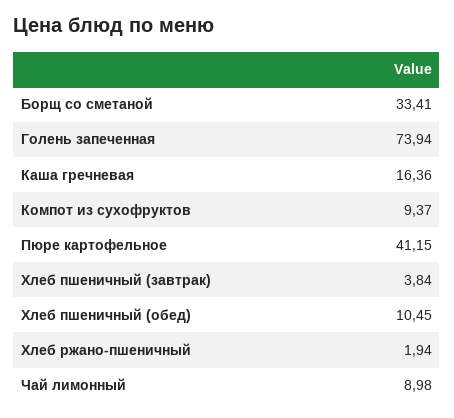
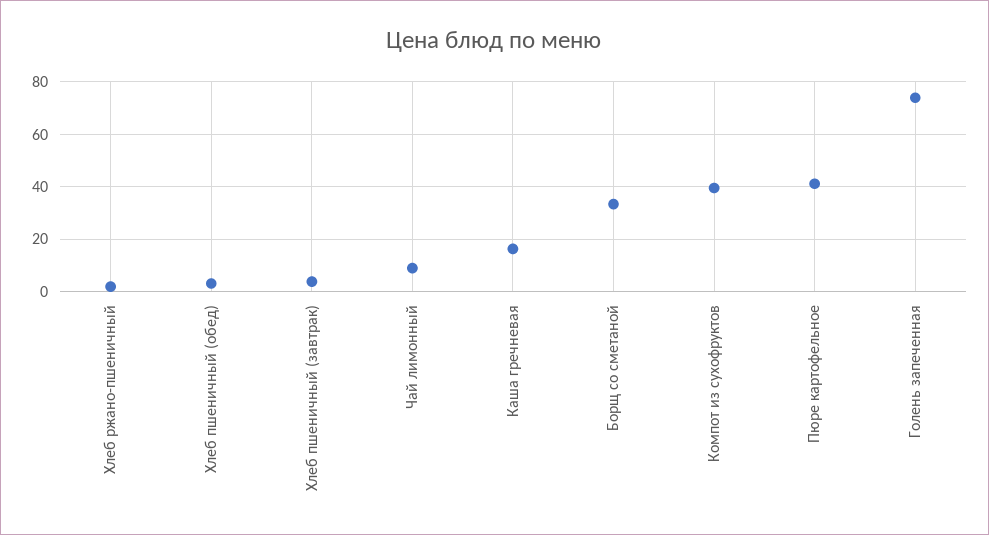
  {
    "Борщ со сметаной": 33.41,
    "Голень запеченная": 73.94,
    "Каша гречневая": 16.36,
-   "Компот из сухофруктов": 9.37,
+   "Компот из сухофруктов": 40,
    "Пюре картофельное": 41.15,
    "Хлеб пшеничный (завтрак)": 3.84,
-   "Хлеб пшеничный (обед)": 10.45,
+   "Хлеб пшеничный (обед)": 2.5,
    "Хлеб ржано-пшеничный": 1.94,
    "Чай лимонный": 8.98
  }

